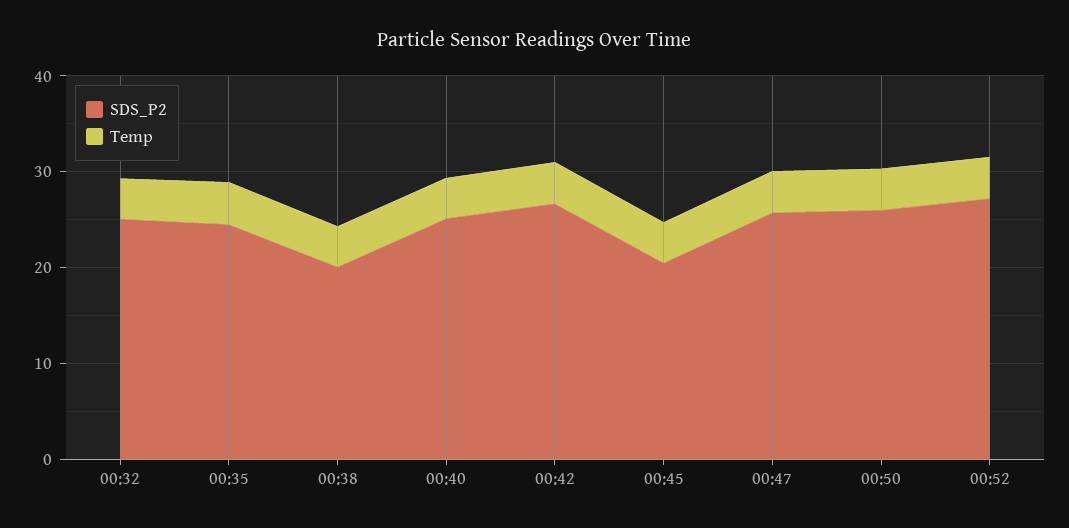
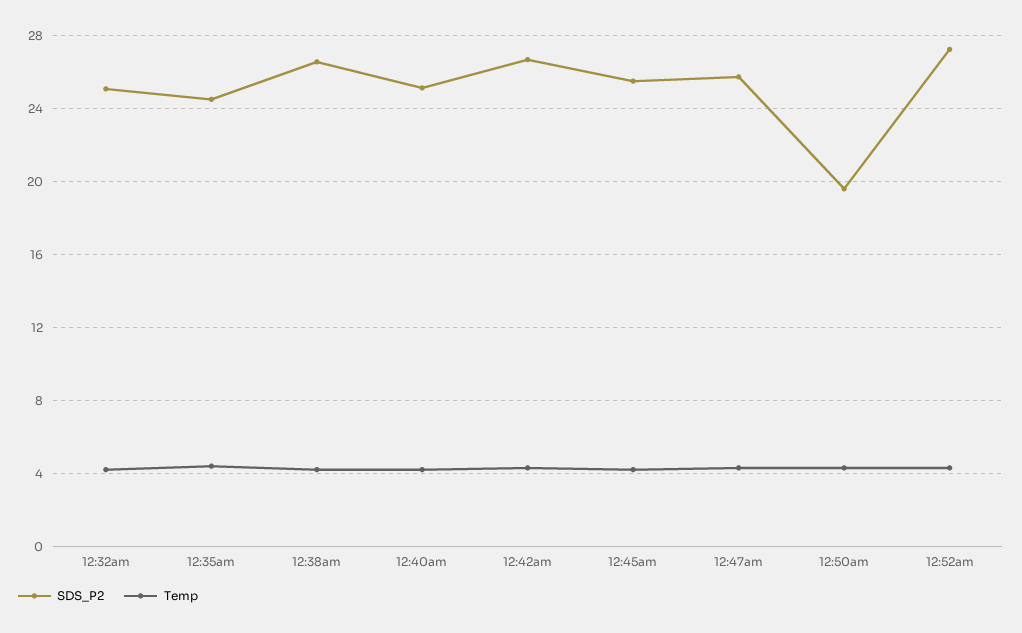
  {
    "SDS_P2": {
      "00:32": 25,
      "00:35": 24.5,
-     "00:38": 20,
+     "00:38": 26.5,
      "00:40": 25,
      "00:42": 26.5,
-     "00:45": 20,
+     "00:45": 25.5,
      "00:47": 25.5,
-     "00:50": 26,
+     "00:50": 19.5,
      "00:52": 27
    },
    "Temp": {
      "00:32": 4,
      "00:35": 4.5,
      "00:38": 4,
      "00:40": 4,
      "00:42": 4.5,
      "00:45": 4,
      "00:47": 4.5,
      "00:50": 4.5,
      "00:52": 4.5
    }
  }

